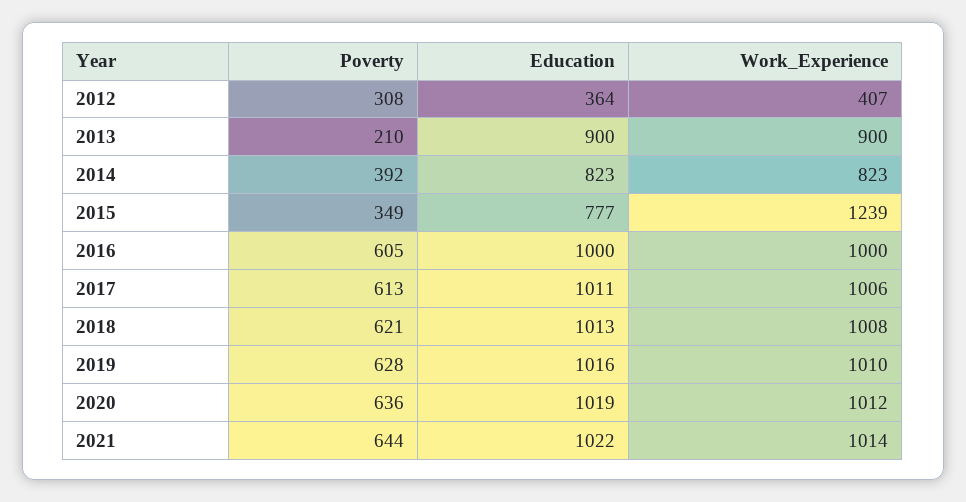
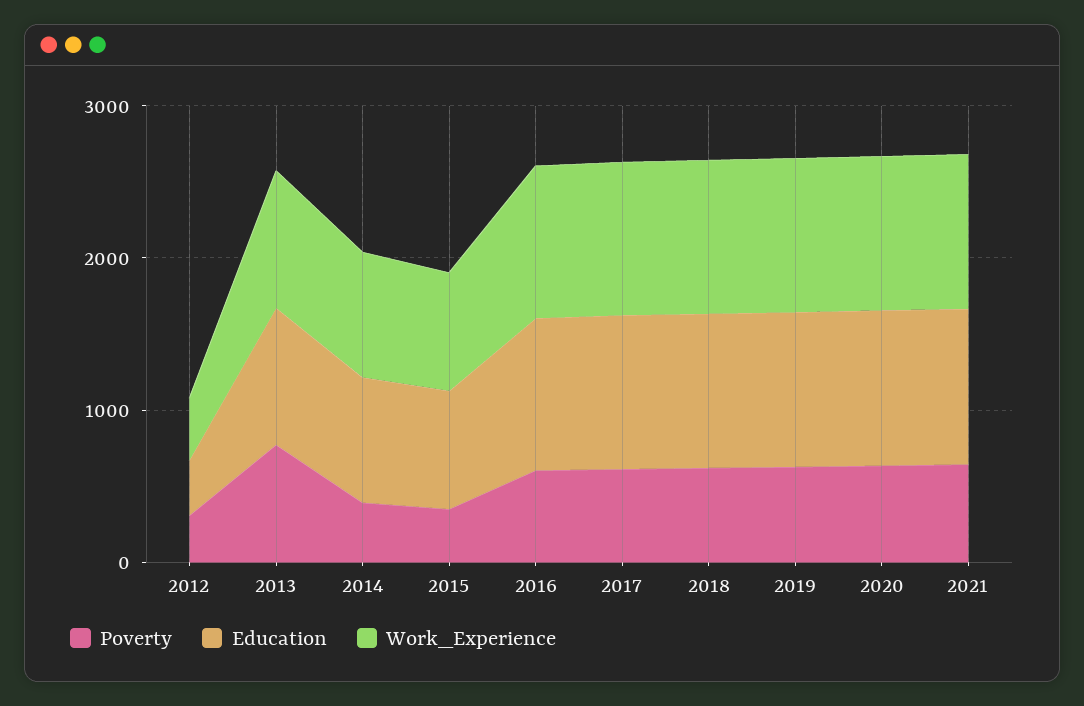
  {
    "Poverty": {
      "2012": 308,
-     "2013": 210,
+     "2013": 800,
      "2014": 392,
      "2015": 349,
      "2016": 605,
      "2017": 613,
      "2018": 621,
      "2019": 628,
      "2020": 636,
      "2021": 644
    },
    "Education": {
      "2012": 364,
      "2013": 900,
      "2014": 823,
      "2015": 777,
      "2016": 1000,
      "2017": 1011,
      "2018": 1013,
      "2019": 1016,
      "2020": 1019,
      "2021": 1022
    },
    "Work_Experience": {
      "2012": 407,
      "2013": 900,
      "2014": 823,
-     "2015": 1239,
+     "2015": 800,
      "2016": 1000,
      "2017": 1006,
      "2018": 1008,
      "2019": 1010,
      "2020": 1012,
      "2021": 1014
    }
  }

